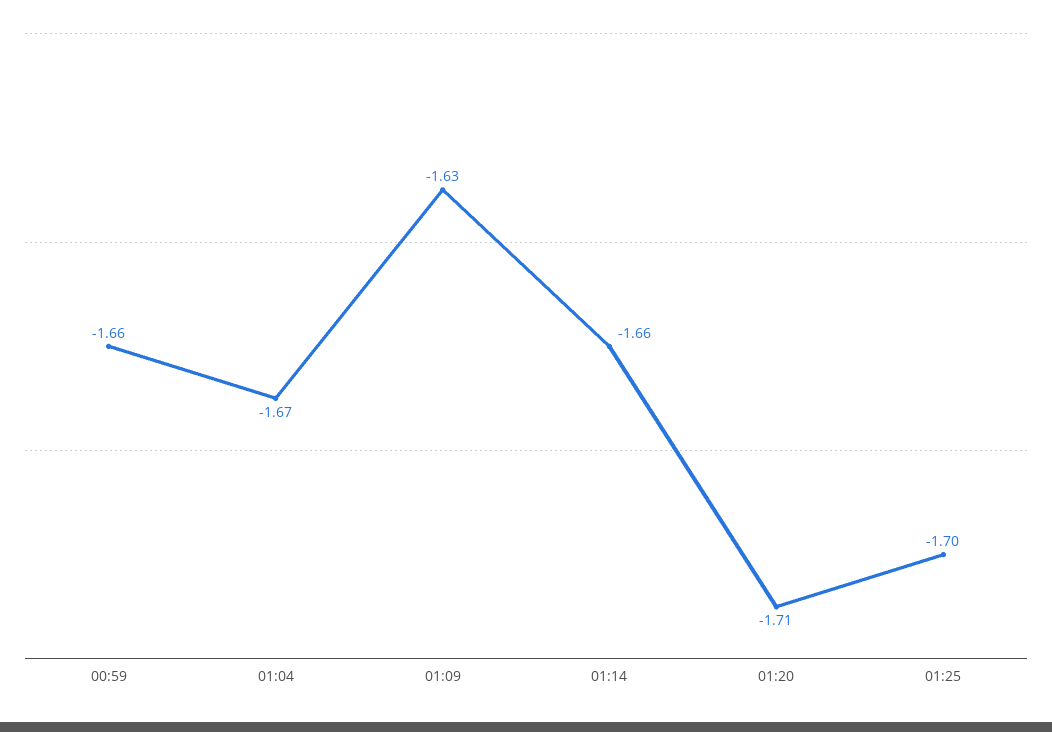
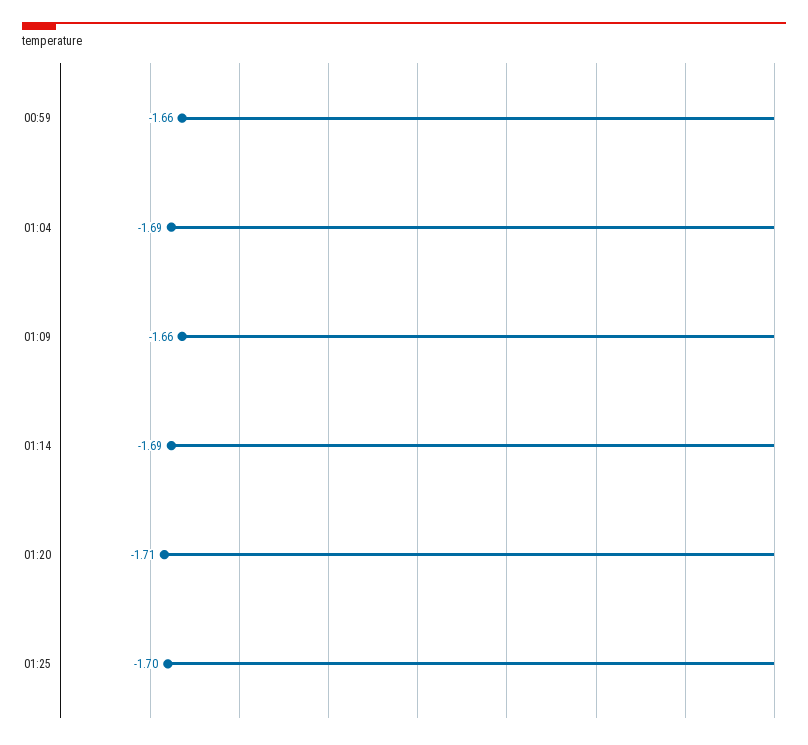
  {
    "00:59": -1.66,
-   "01:04": -1.67,
+   "01:04": -1.69,
-   "01:09": -1.63,
+   "01:09": -1.66,
-   "01:14": -1.66,
+   "01:14": -1.69,
    "01:20": -1.71,
    "01:25": -1.7
  }

